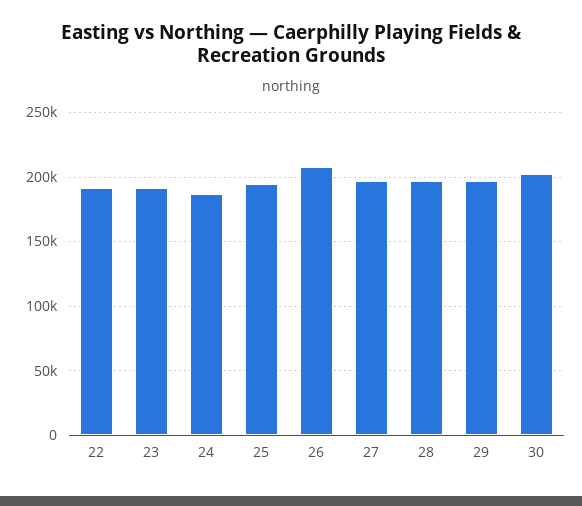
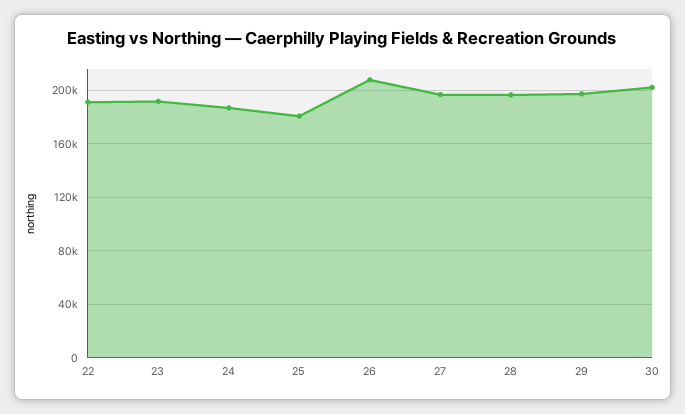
  {
    "22": 190000,
    "23": 190000,
    "24": 185000,
-   "25": 195000,
+   "25": 180000,
    "26": 210000,
    "27": 195000,
    "28": 195000,
    "29": 195000,
    "30": 200000
  }

